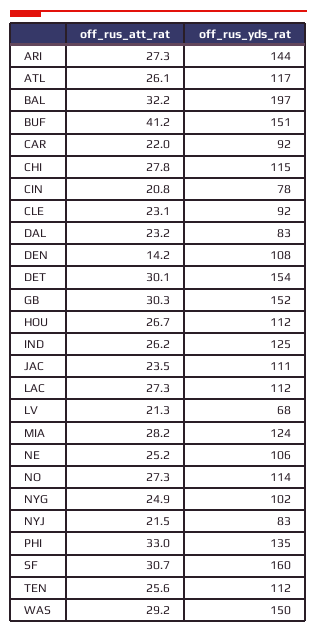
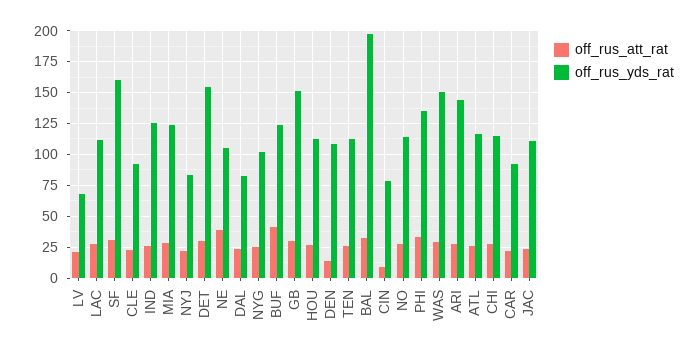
  {
    "off_rus_att_rat": {
      "ARI": 27.3,
      "ATL": 26.1,
      "BAL": 32.2,
      "BUF": 41.2,
      "CAR": 22,
      "CHI": 27.8,
-     "CIN": 20.8,
+     "CIN": 10,
      "CLE": 23.1,
      "DAL": 23.2,
      "DEN": 14.2,
      "DET": 30.1,
      "GB": 30.3,
      "HOU": 26.7,
      "IND": 26.2,
      "JAC": 23.5,
      "LAC": 27.3,
      "LV": 21.3,
      "MIA": 28.2,
-     "NE": 25.2,
+     "NE": 40,
      "NO": 27.3,
      "NYG": 24.9,
      "NYJ": 21.5,
      "PHI": 33,
      "SF": 30.7,
      "TEN": 25.6,
      "WAS": 29.2
    },
    "off_rus_yds_rat": {
      "ARI": 144,
      "ATL": 117,
      "BAL": 197,
-     "BUF": 151,
+     "BUF": 125,
      "CAR": 92,
      "CHI": 115,
      "CIN": 78,
      "CLE": 92,
      "DAL": 83,
      "DEN": 108,
      "DET": 154,
      "GB": 152,
      "HOU": 112,
      "IND": 125,
      "JAC": 111,
      "LAC": 112,
      "LV": 68,
      "MIA": 124,
      "NE": 106,
      "NO": 114,
      "NYG": 102,
      "NYJ": 83,
      "PHI": 135,
      "SF": 160,
      "TEN": 112,
      "WAS": 150
    }
  }

